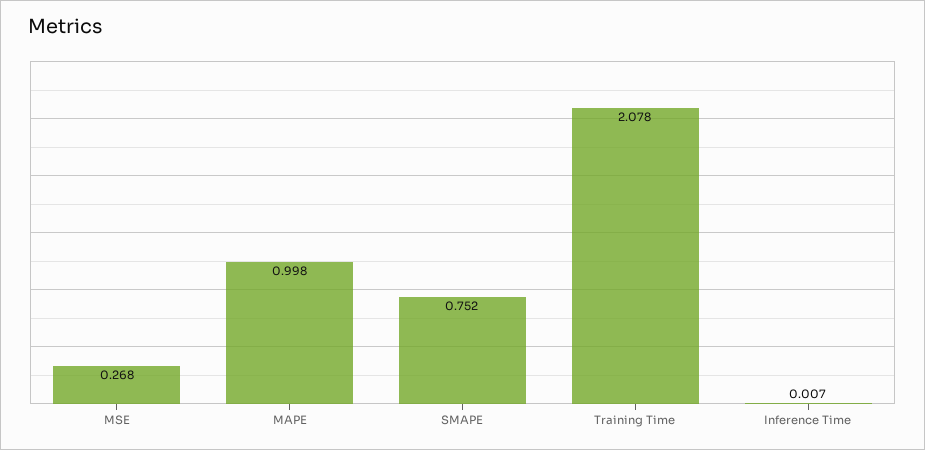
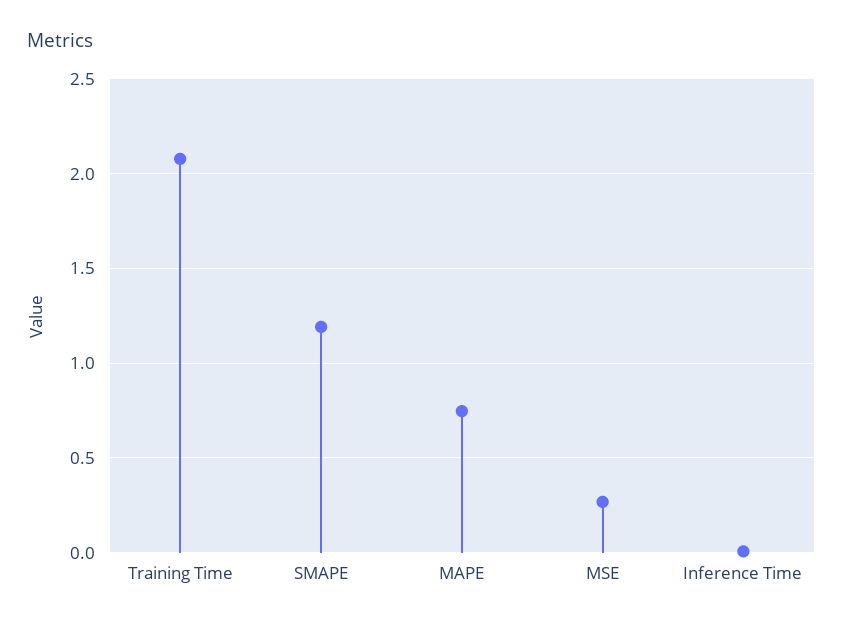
  {
    "MSE": 0.268,
-   "MAPE": 0.998,
+   "MAPE": 0.75,
-   "SMAPE": 0.752,
+   "SMAPE": 1.2,
    "Training Time": 2.078,
    "Inference Time": 0.007
  }

